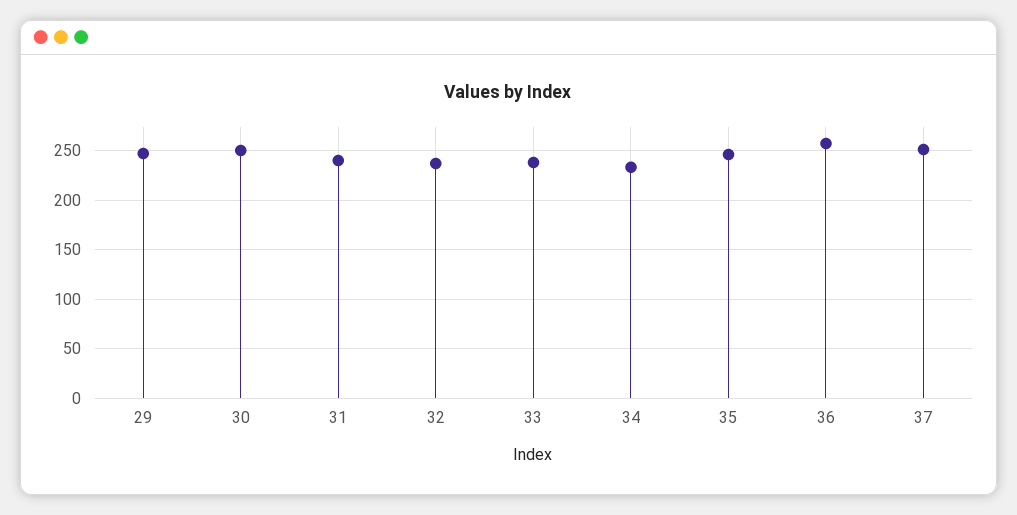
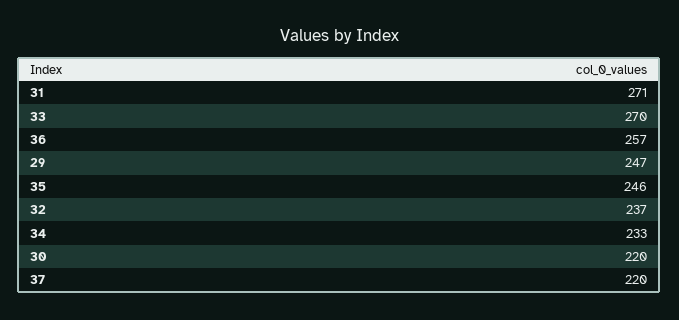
  {
    "29": 247,
-   "30": 250,
+   "30": 220,
-   "31": 240,
+   "31": 271,
    "32": 237,
-   "33": 240,
+   "33": 270,
    "34": 233,
    "35": 246,
    "36": 257,
-   "37": 250
+   "37": 220
  }

